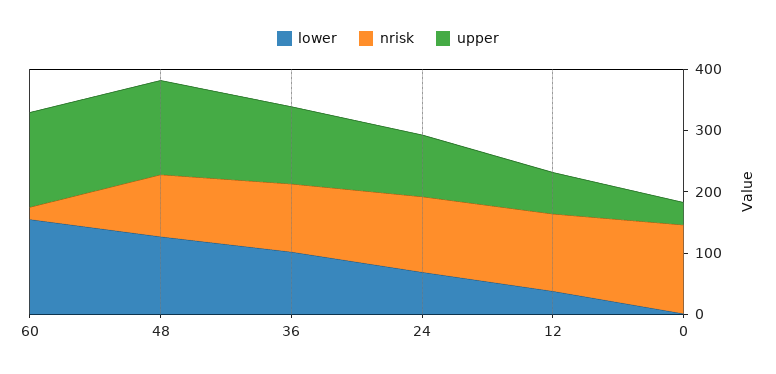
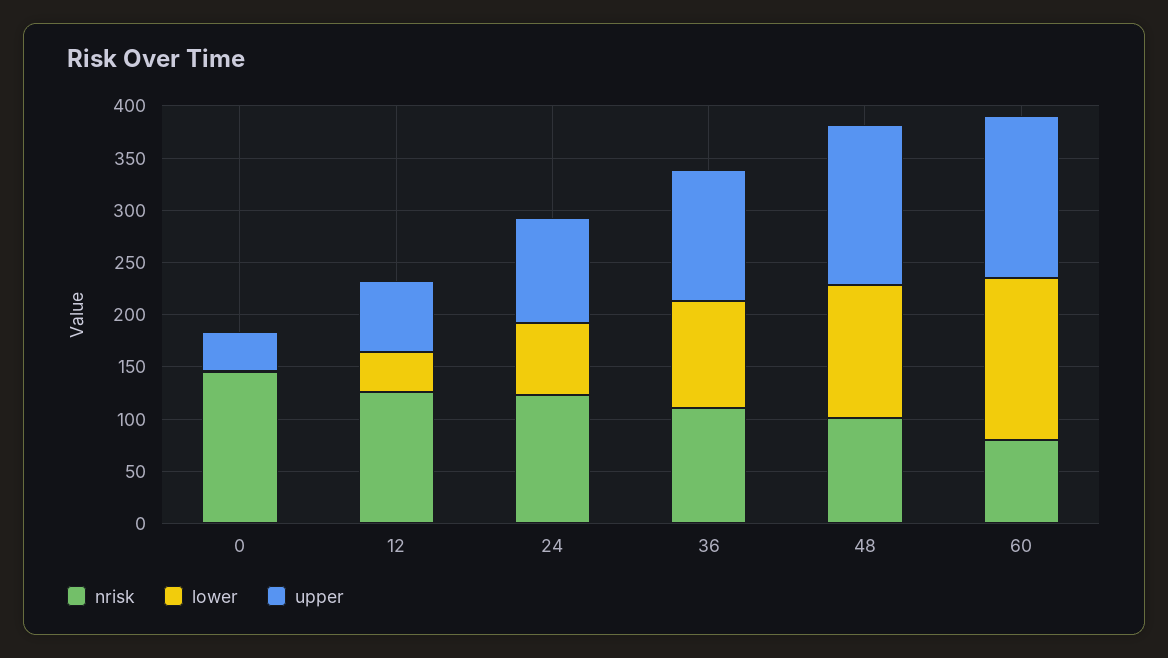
  {
    "lower": {
      "60": 160,
      "48": 130,
      "36": 100,
      "24": 70,
      "12": 40,
      "0": 0
    },
    "nrisk": {
-     "60": 20,
+     "60": 80,
      "48": 100,
      "36": 110,
      "24": 120,
      "12": 130,
      "0": 150
    },
    "upper": {
      "60": 160,
      "48": 150,
      "36": 130,
      "24": 100,
      "12": 70,
      "0": 40
    }
  }

